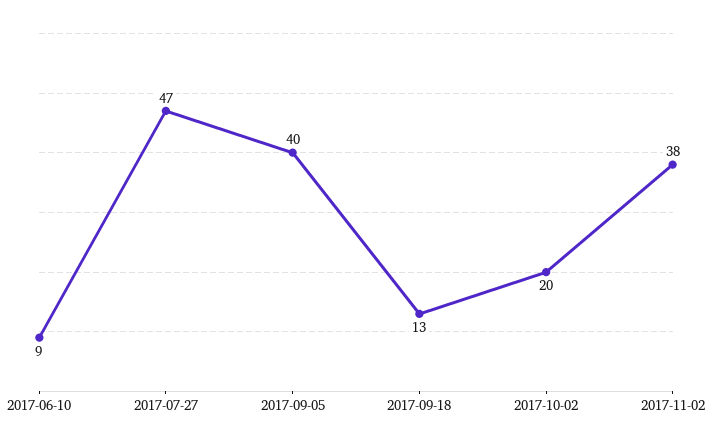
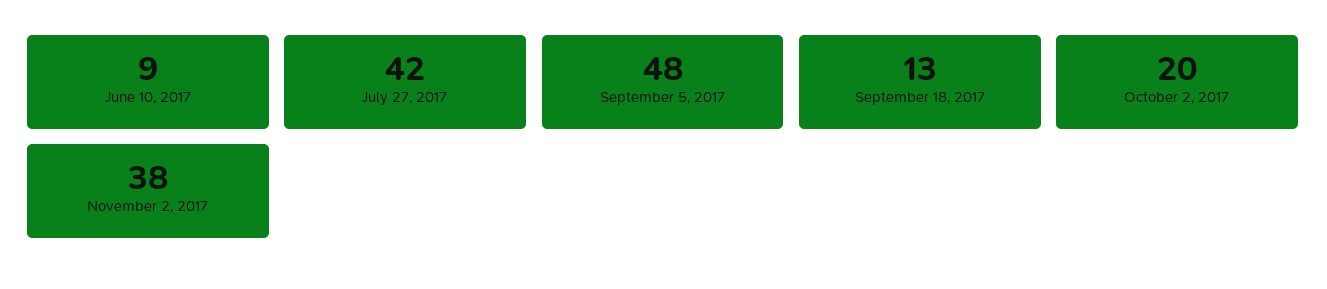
  {
    "2017-06-10": 9,
-   "2017-07-27": 47,
+   "2017-07-27": 42,
-   "2017-09-05": 40,
+   "2017-09-05": 48,
    "2017-09-18": 13,
    "2017-10-02": 20,
    "2017-11-02": 38
  }

